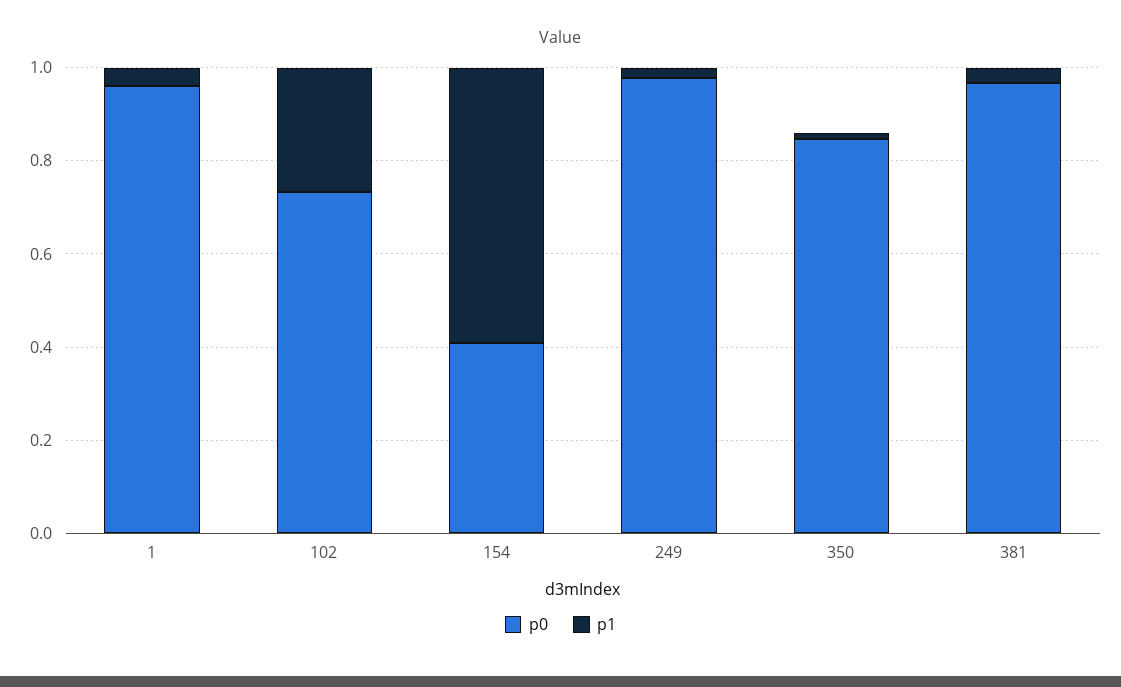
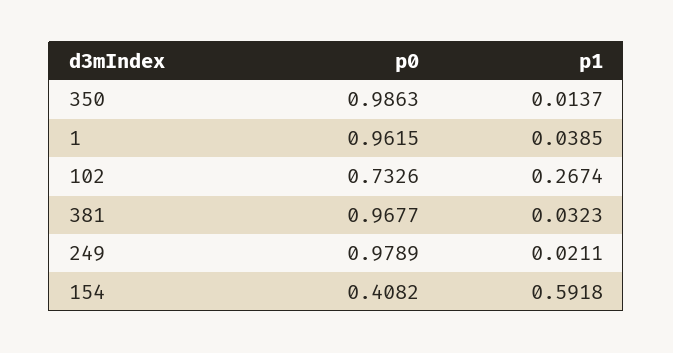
  {
    "p0": {
      "1": 0.9615,
      "102": 0.7326,
      "154": 0.4082,
      "249": 0.9789,
-     "350": 0.85,
+     "350": 0.9863,
      "381": 0.9677
    },
    "p1": {
      "1": 0.0385,
      "102": 0.2674,
      "154": 0.5918,
      "249": 0.0211,
      "350": 0.0137,
      "381": 0.0323
    }
  }

